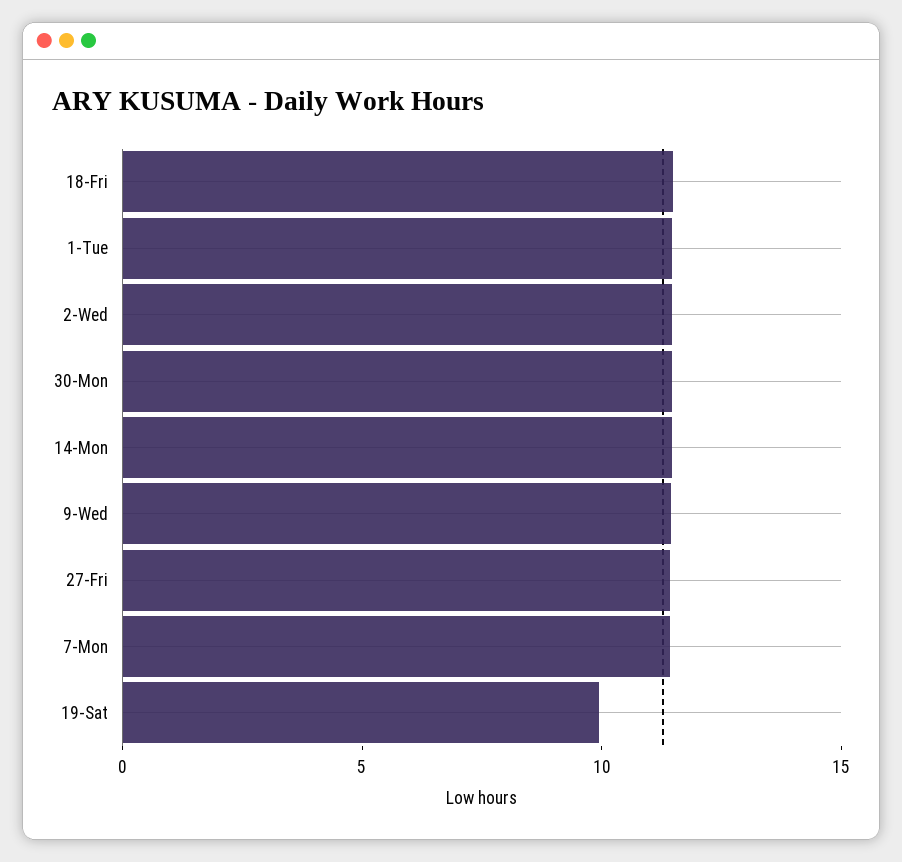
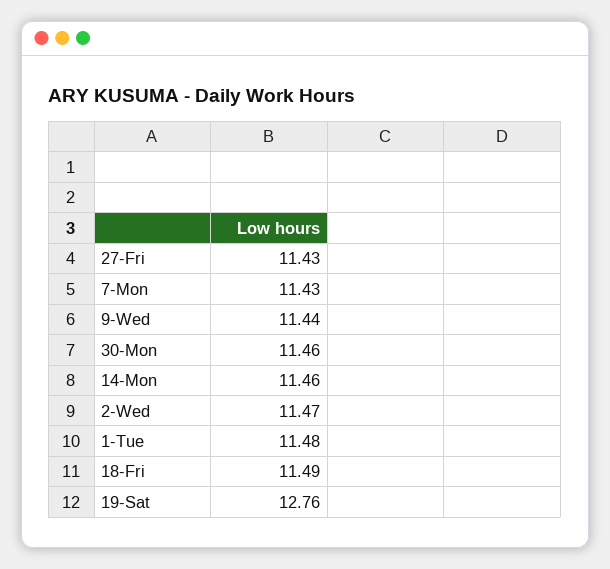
  {
    "18-Fri": 11.49,
    "1-Tue": 11.48,
    "2-Wed": 11.47,
    "30-Mon": 11.46,
    "14-Mon": 11.46,
    "9-Wed": 11.44,
    "27-Fri": 11.43,
    "7-Mon": 11.43,
-   "19-Sat": 10
+   "19-Sat": 12.76
  }

